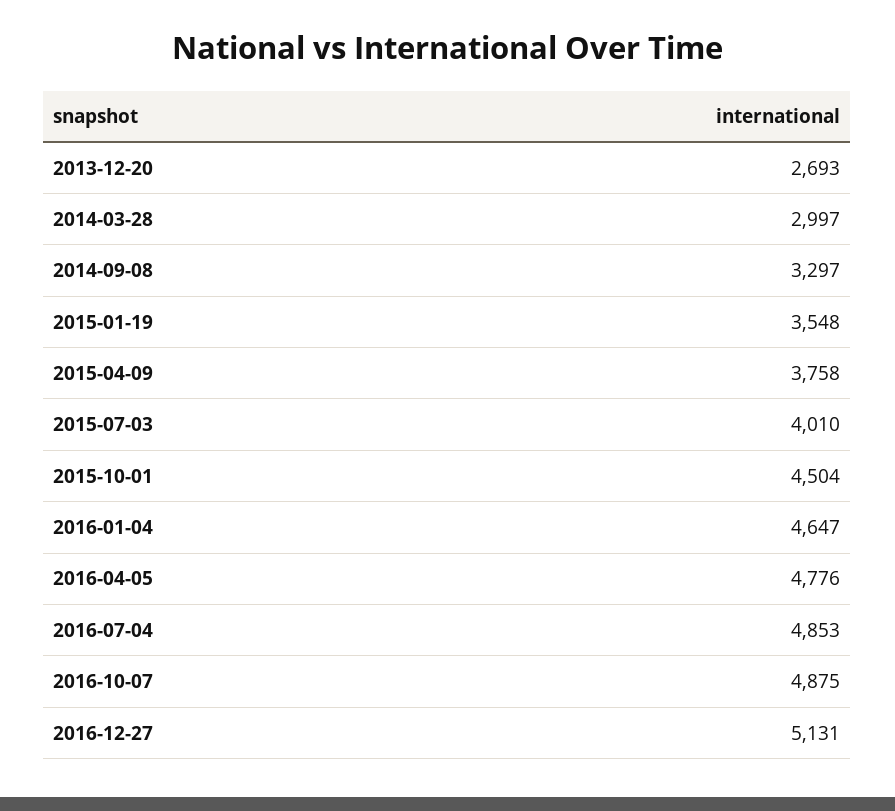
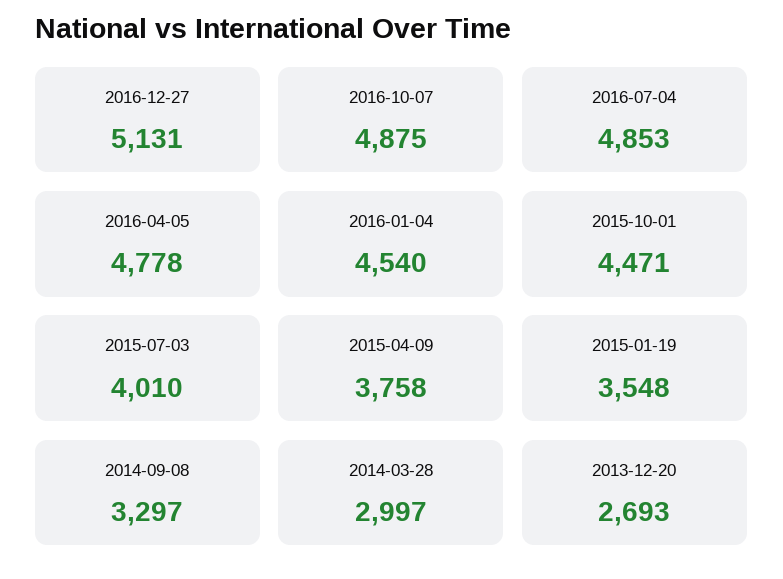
  {
    "2013-12-20": 2693,
    "2014-03-28": 2997,
    "2014-09-08": 3297,
    "2015-01-19": 3548,
    "2015-04-09": 3758,
    "2015-07-03": 4010,
-   "2015-10-01": 4504,
+   "2015-10-01": 4471,
-   "2016-01-04": 4647,
+   "2016-01-04": 4540,
-   "2016-04-05": 4776,
+   "2016-04-05": 4778,
    "2016-07-04": 4853,
    "2016-10-07": 4875,
    "2016-12-27": 5131
  }

